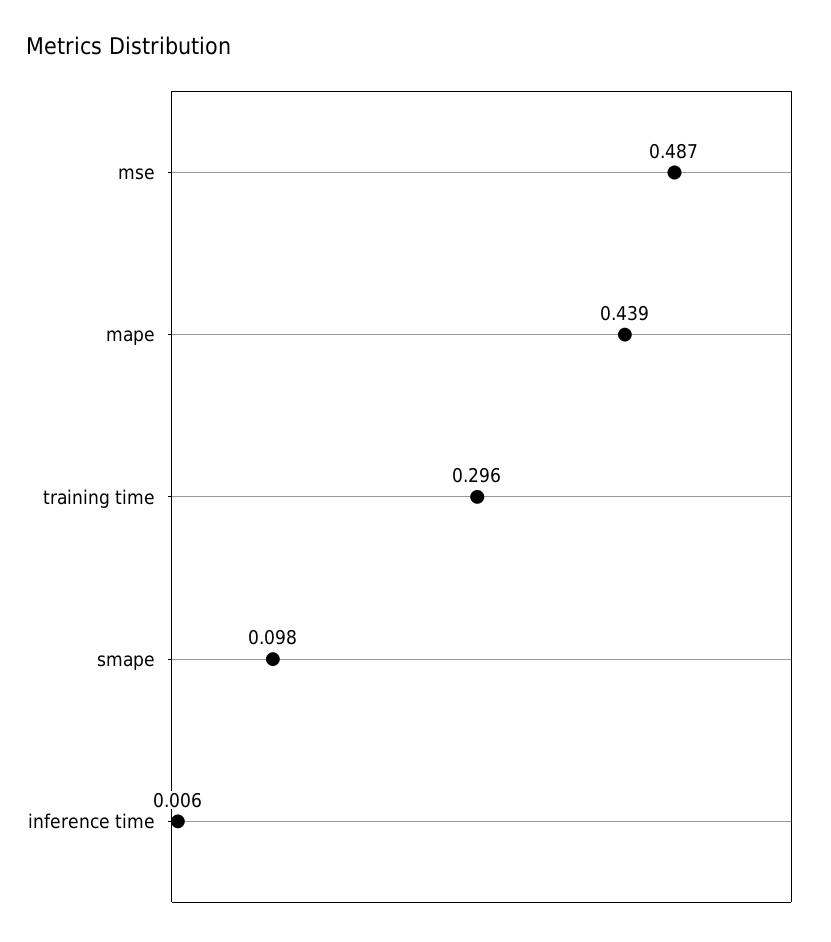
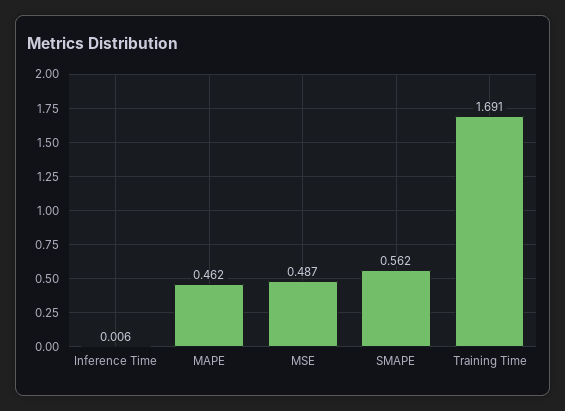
  {
    "mse": 0.487,
-   "mape": 0.439,
+   "mape": 0.462,
-   "training time": 0.296,
+   "training time": 1.691,
-   "smape": 0.098,
+   "smape": 0.562,
    "inference time": 0.006
  }

